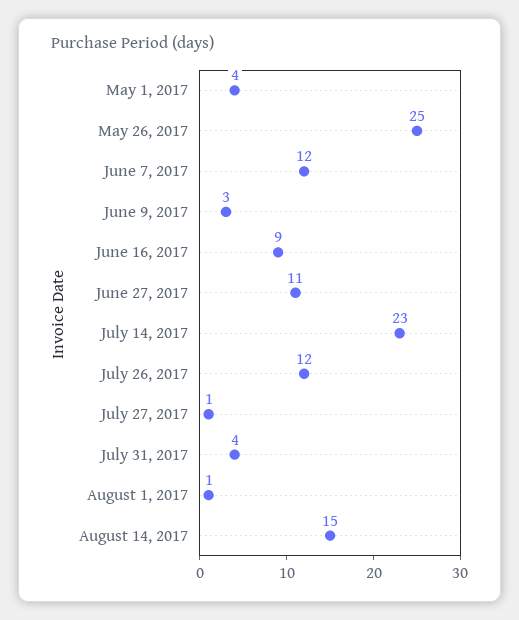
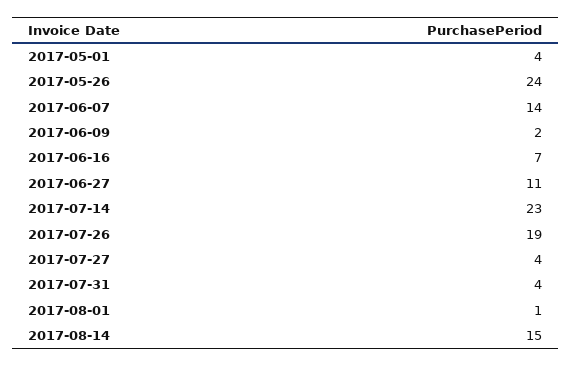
  {
    "May 1, 2017": 4,
-   "May 26, 2017": 25,
+   "May 26, 2017": 24,
-   "June 7, 2017": 12,
+   "June 7, 2017": 14,
-   "June 9, 2017": 3,
+   "June 9, 2017": 2,
-   "June 16, 2017": 9,
+   "June 16, 2017": 7,
    "June 27, 2017": 11,
    "July 14, 2017": 23,
-   "July 26, 2017": 12,
+   "July 26, 2017": 19,
-   "July 27, 2017": 1,
+   "July 27, 2017": 4,
    "July 31, 2017": 4,
    "August 1, 2017": 1,
    "August 14, 2017": 15
  }

